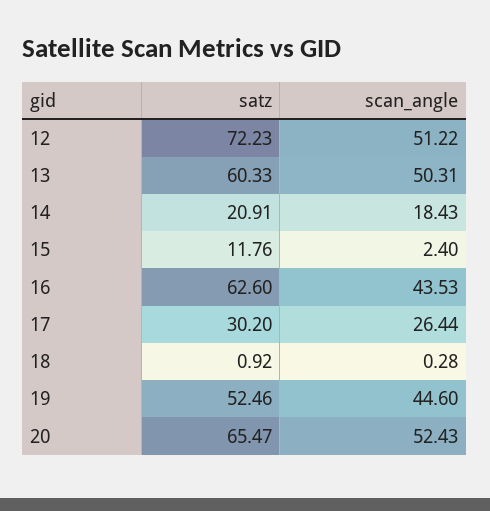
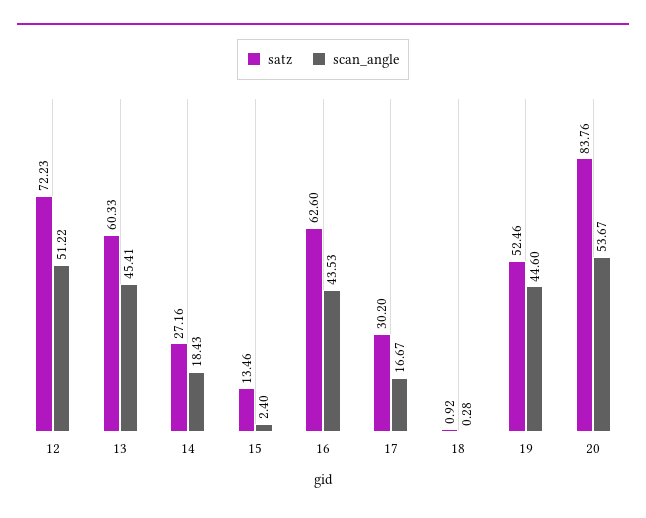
  {
    "satz": {
      "12": 72.23,
      "13": 60.33,
-     "14": 20.91,
+     "14": 27.16,
-     "15": 11.76,
+     "15": 13.46,
      "16": 62.6,
      "17": 30.2,
      "18": 0.92,
      "19": 52.46,
-     "20": 65.47
+     "20": 83.76
    },
    "scan_angle": {
      "12": 51.22,
-     "13": 50.31,
+     "13": 45.41,
      "14": 18.43,
      "15": 2.4,
      "16": 43.53,
-     "17": 26.44,
+     "17": 16.67,
      "18": 0.28,
      "19": 44.6,
-     "20": 52.43
+     "20": 53.67
    }
  }

